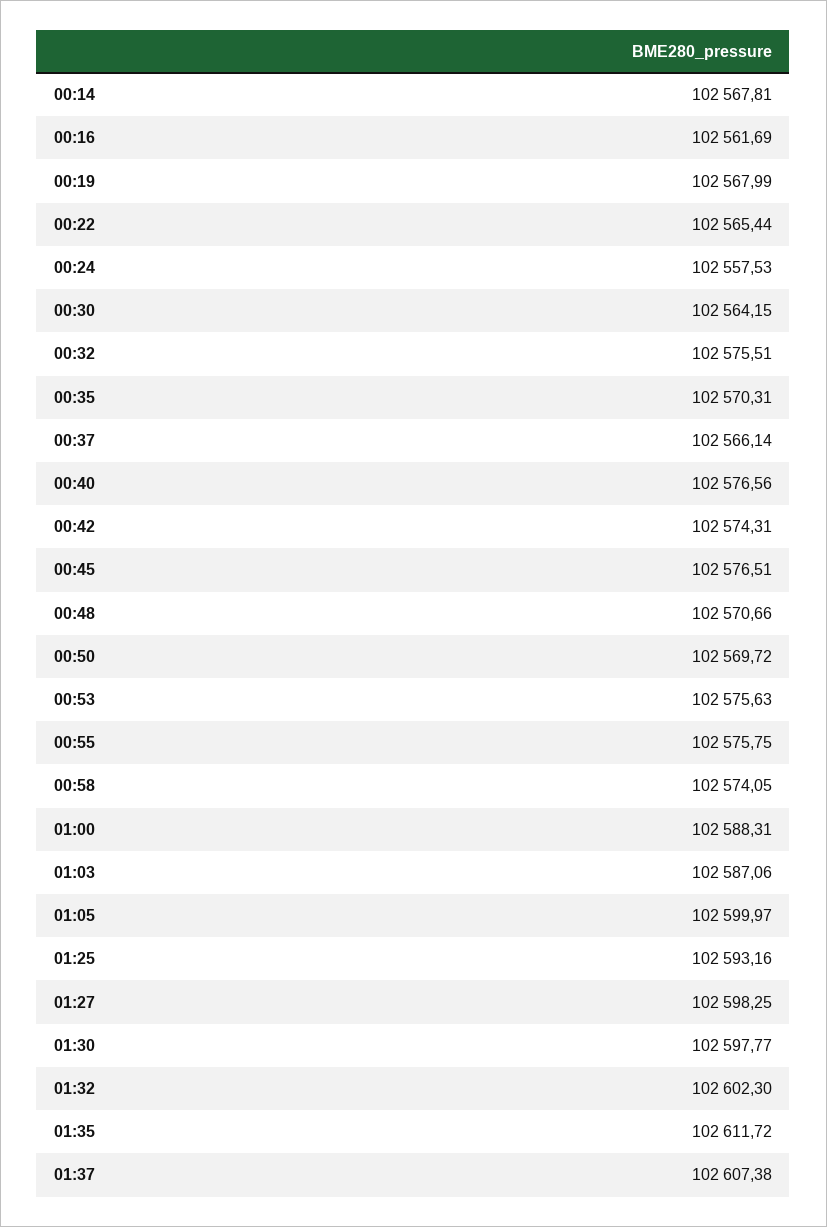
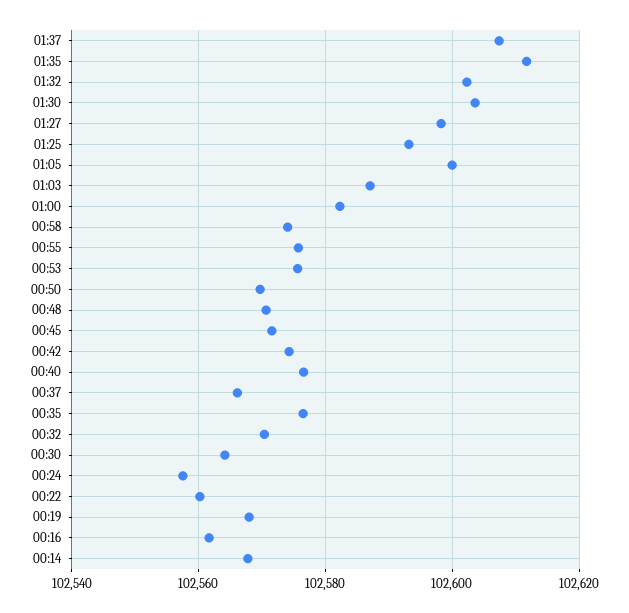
  {
    "00:14": 102567.81,
    "00:16": 102561.69,
    "00:19": 102567.99,
-   "00:22": 102565.44,
+   "00:22": 102560,
    "00:24": 102557.53,
    "00:30": 102564.15,
-   "00:32": 102575.51,
+   "00:32": 102570,
-   "00:35": 102570.31,
+   "00:35": 102576,
    "00:37": 102566.14,
    "00:40": 102576.56,
    "00:42": 102574.31,
-   "00:45": 102576.51,
+   "00:45": 102572,
    "00:48": 102570.66,
    "00:50": 102569.72,
    "00:53": 102575.63,
    "00:55": 102575.75,
    "00:58": 102574.05,
-   "01:00": 102588.31,
+   "01:00": 102582,
    "01:03": 102587.06,
    "01:05": 102599.97,
    "01:25": 102593.16,
    "01:27": 102598.25,
-   "01:30": 102597.77,
+   "01:30": 102604,
    "01:32": 102602.3,
    "01:35": 102611.72,
    "01:37": 102607.38
  }

